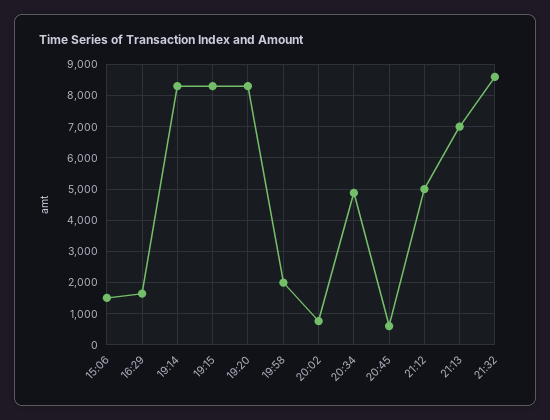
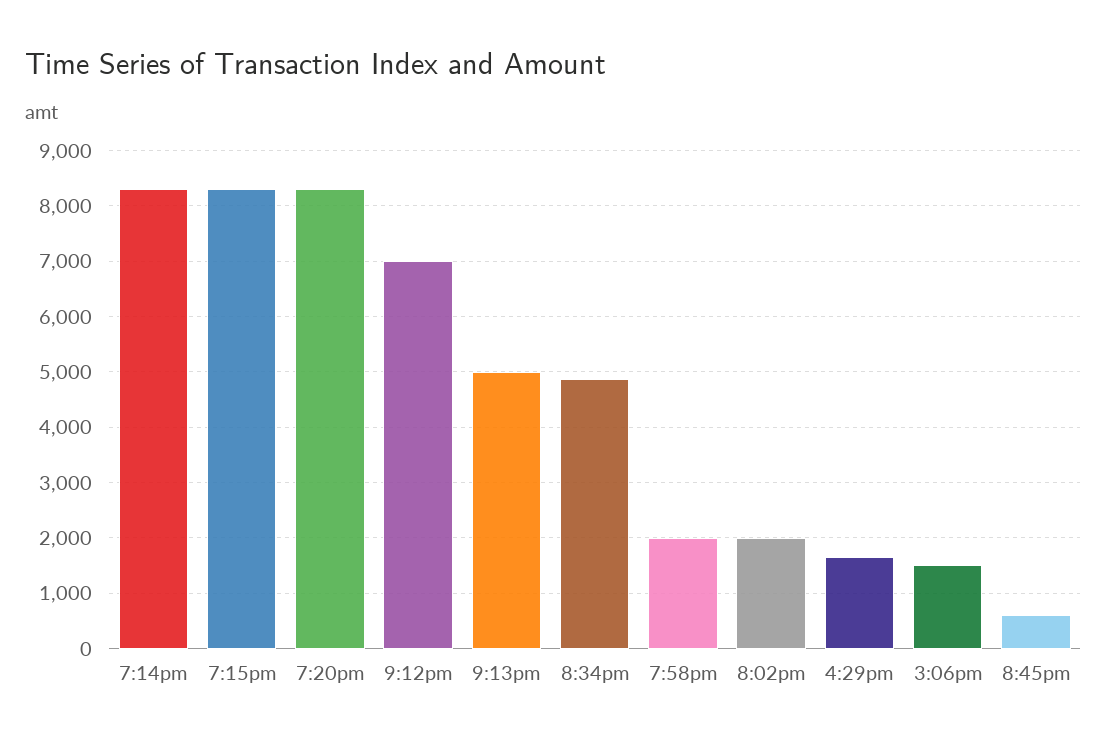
  {
    "15:06": 1600,
    "16:29": 1600,
    "19:14": 8400,
    "19:15": 8400,
    "19:20": 8400,
    "19:58": 2000,
-   "20:02": 800,
+   "20:02": 2000,
    "20:34": 4800,
    "20:45": 600,
-   "21:12": 5000,
+   "21:12": 7000,
-   "21:13": 7000,
+   "21:13": 5000
-   "21:32": 8600
  }

